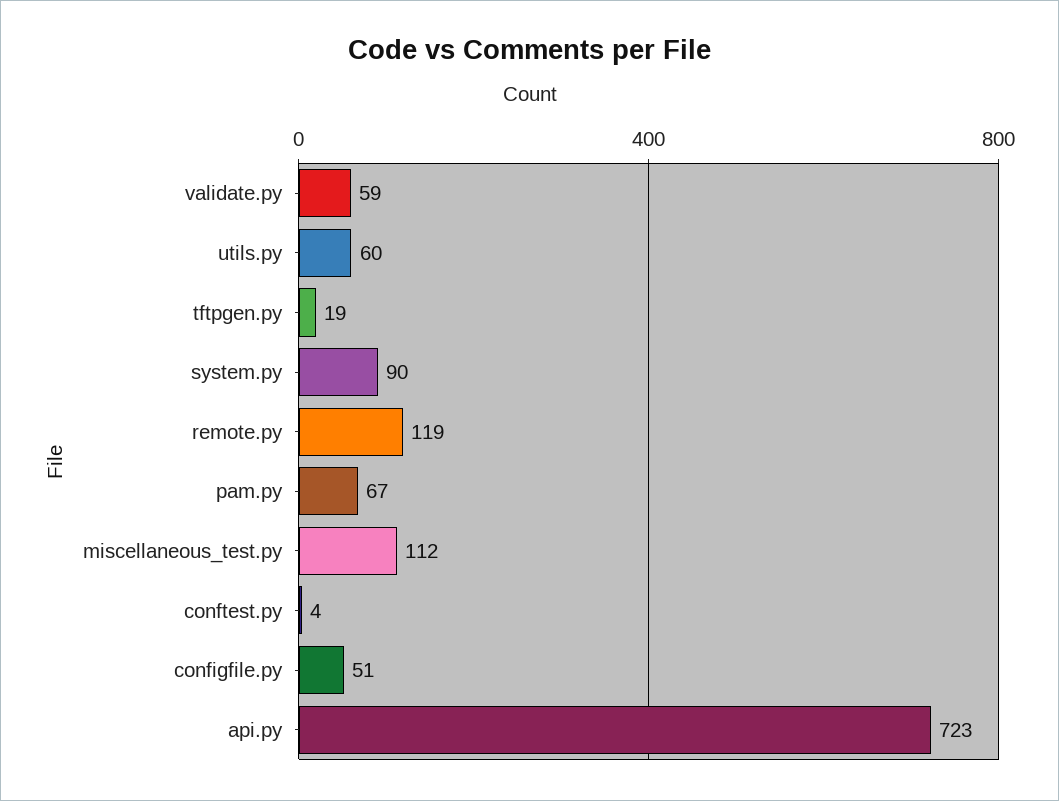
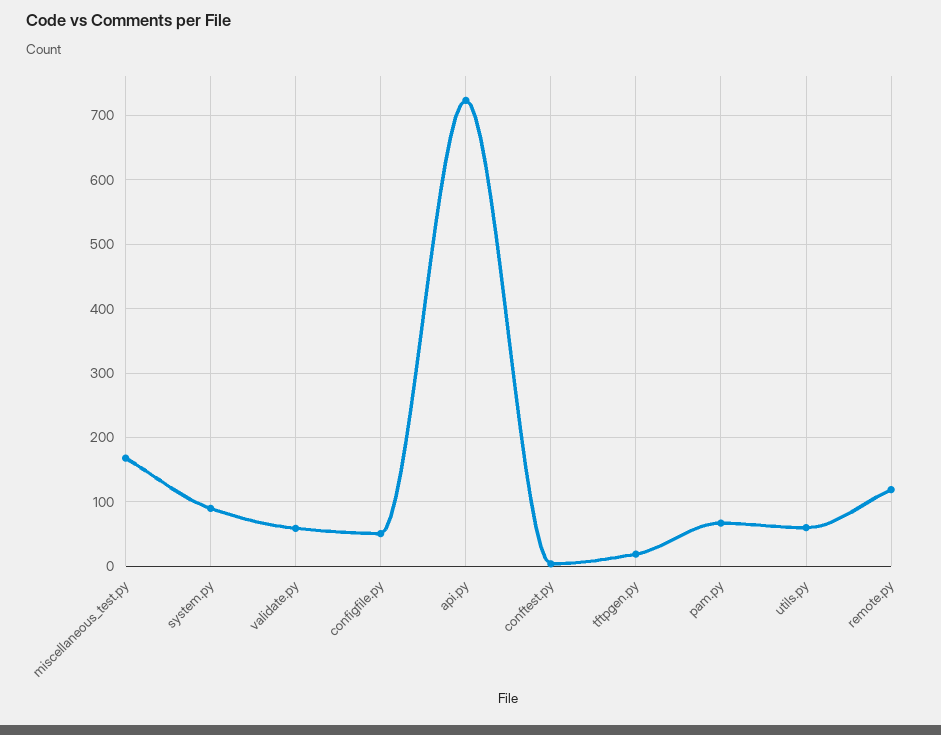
  {
    "validate.py": 59,
    "utils.py": 60,
    "tftpgen.py": 19,
    "system.py": 90,
    "remote.py": 119,
    "pam.py": 67,
-   "miscellaneous_test.py": 112,
+   "miscellaneous_test.py": 170,
    "conftest.py": 4,
    "configfile.py": 51,
    "api.py": 723
  }

